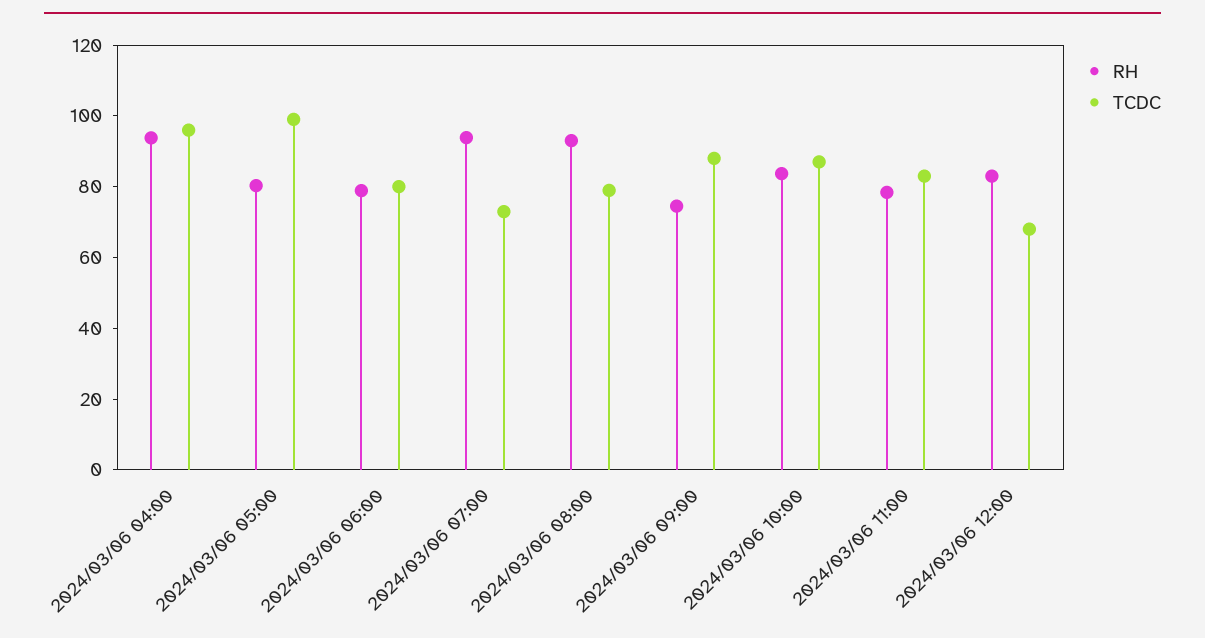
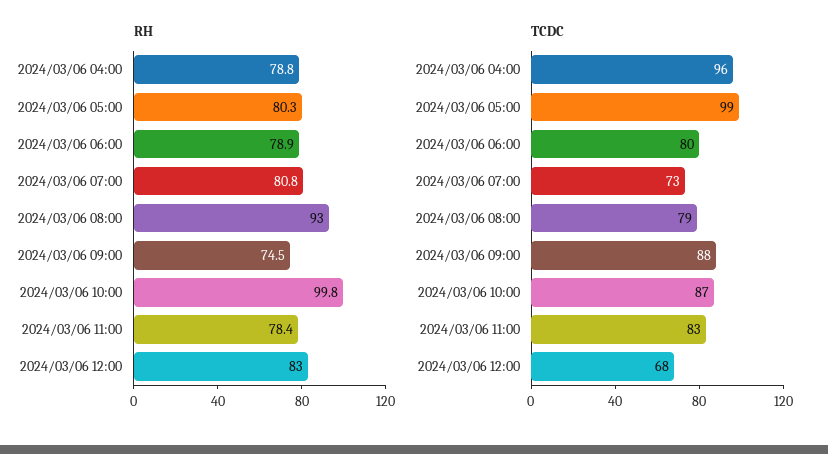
  {
    "RH": {
-     "2024/03/06 04:00": 95,
+     "2024/03/06 04:00": 78.8,
      "2024/03/06 05:00": 80.3,
      "2024/03/06 06:00": 78.9,
-     "2024/03/06 07:00": 95,
+     "2024/03/06 07:00": 80.8,
      "2024/03/06 08:00": 93,
      "2024/03/06 09:00": 74.5,
-     "2024/03/06 10:00": 85,
+     "2024/03/06 10:00": 99.8,
      "2024/03/06 11:00": 78.4,
      "2024/03/06 12:00": 83
    },
    "TCDC": {
      "2024/03/06 04:00": 96,
      "2024/03/06 05:00": 99,
      "2024/03/06 06:00": 80,
      "2024/03/06 07:00": 73,
      "2024/03/06 08:00": 79,
      "2024/03/06 09:00": 88,
      "2024/03/06 10:00": 87,
      "2024/03/06 11:00": 83,
      "2024/03/06 12:00": 68
    }
  }

